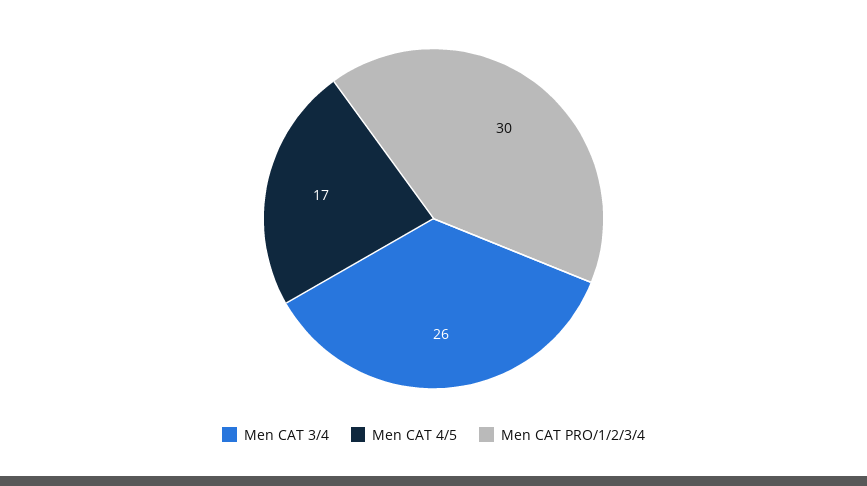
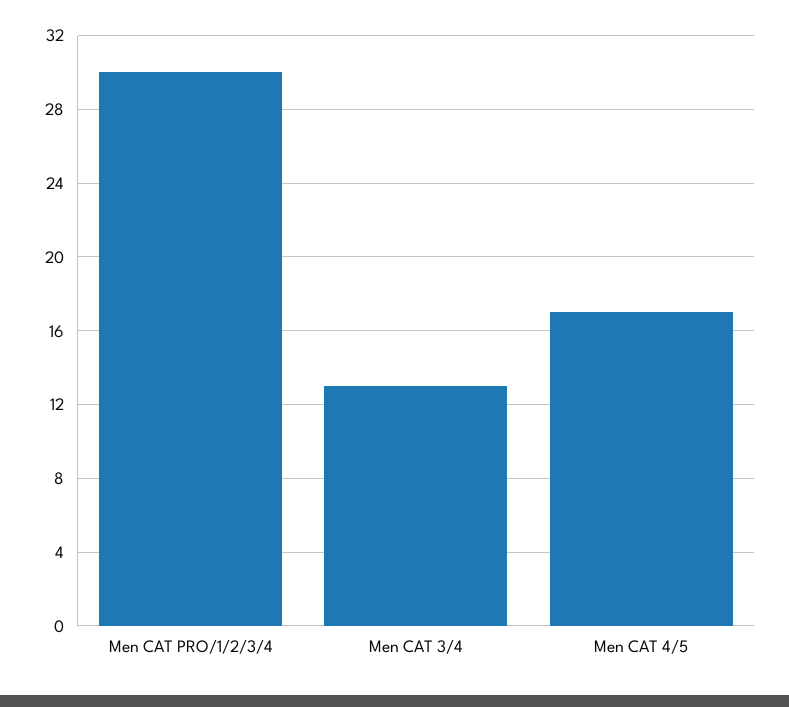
  {
-   "Men CAT 3/4": 26,
+   "Men CAT 3/4": 13,
    "Men CAT 4/5": 17,
    "Men CAT PRO/1/2/3/4": 30
  }

